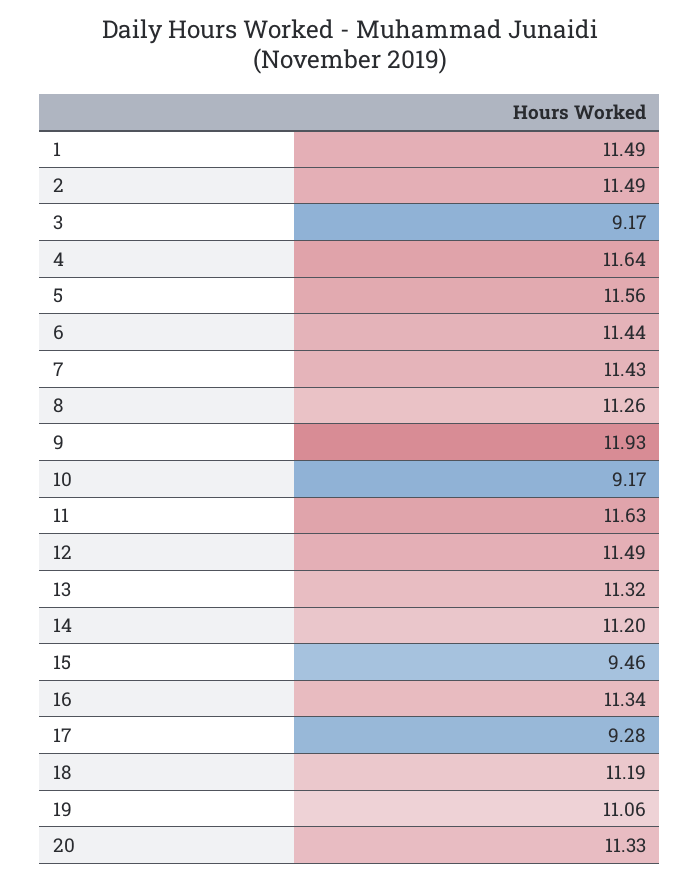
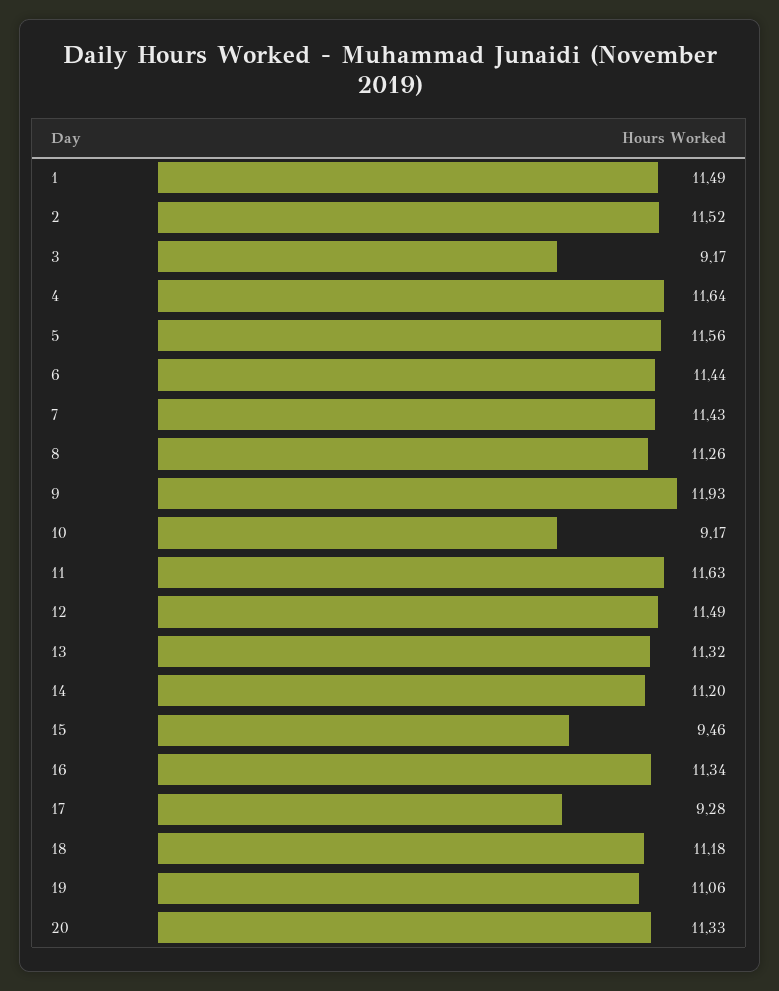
  {
    "1": 11.49,
-   "2": 11.49,
+   "2": 11.52,
    "3": 9.17,
    "4": 11.64,
    "5": 11.56,
    "6": 11.44,
    "7": 11.43,
    "8": 11.26,
    "9": 11.93,
    "10": 9.17,
    "11": 11.63,
    "12": 11.49,
    "13": 11.32,
    "14": 11.2,
    "15": 9.46,
    "16": 11.34,
    "17": 9.28,
-   "18": 11.19,
+   "18": 11.18,
    "19": 11.06,
    "20": 11.33
  }

